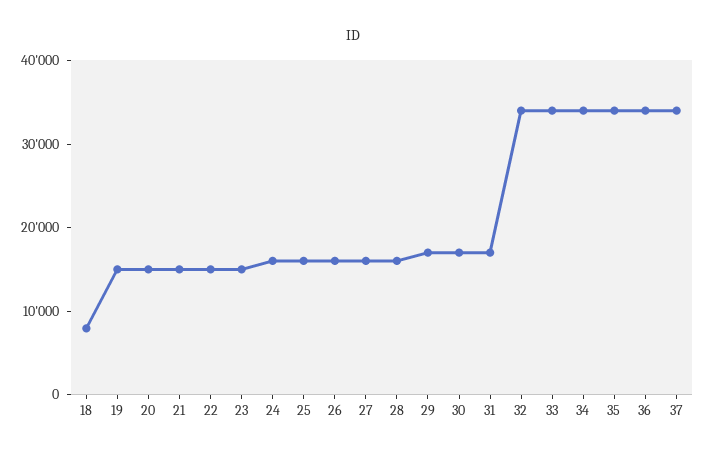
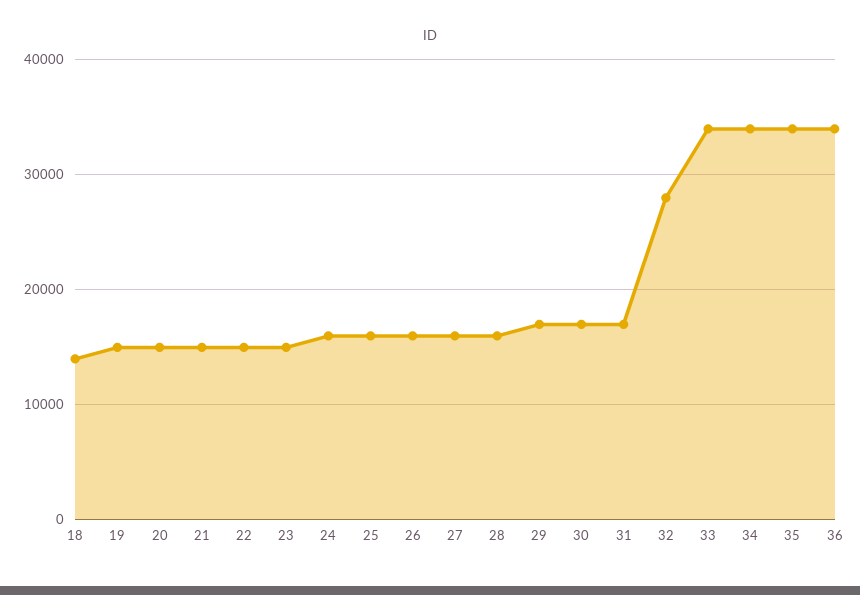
  {
-   "18": 8000,
+   "18": 14000,
    "19": 15000,
    "20": 15000,
    "21": 15000,
    "22": 15000,
    "23": 15000,
    "24": 16000,
    "25": 16000,
    "26": 16000,
    "27": 16000,
    "28": 16000,
    "29": 17000,
    "30": 17000,
    "31": 17000,
-   "32": 34000,
+   "32": 28000,
    "33": 34000,
    "34": 34000,
    "35": 34000,
-   "36": 34000,
+   "36": 34000
-   "37": 34000
  }

